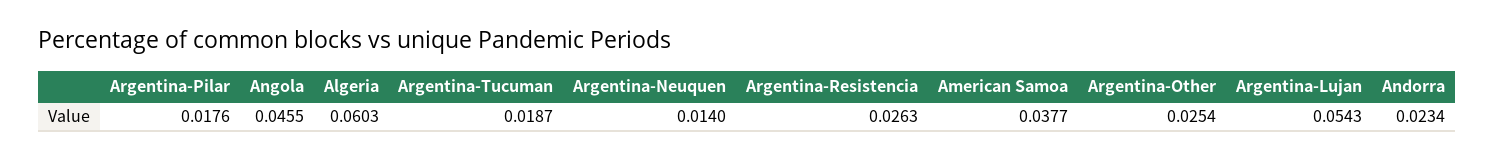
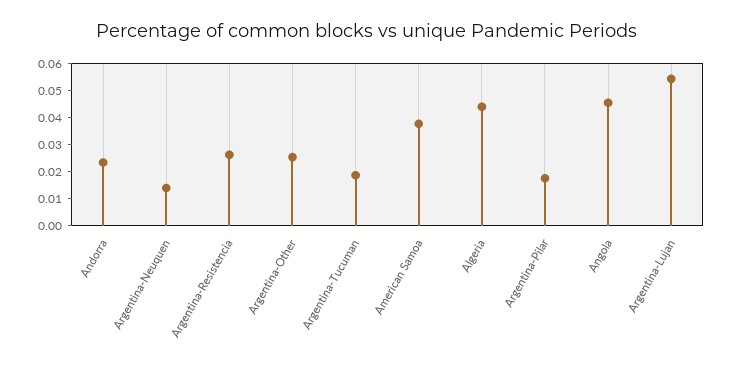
  {
    "Argentina-Pilar": 0.0176,
    "Angola": 0.0455,
-   "Algeria": 0.0603,
+   "Algeria": 0.045,
    "Argentina-Tucuman": 0.0187,
    "Argentina-Neuquen": 0.014,
    "Argentina-Resistencia": 0.0263,
    "American Samoa": 0.0377,
    "Argentina-Other": 0.0254,
    "Argentina-Lujan": 0.0543,
    "Andorra": 0.0234
  }

